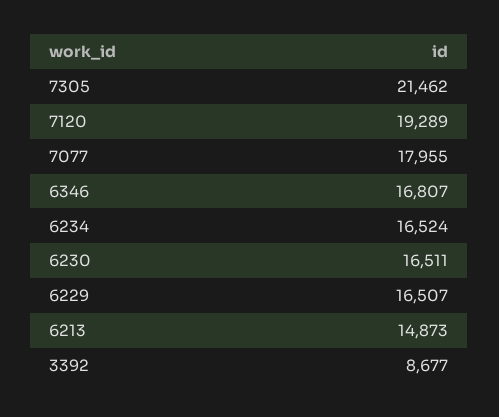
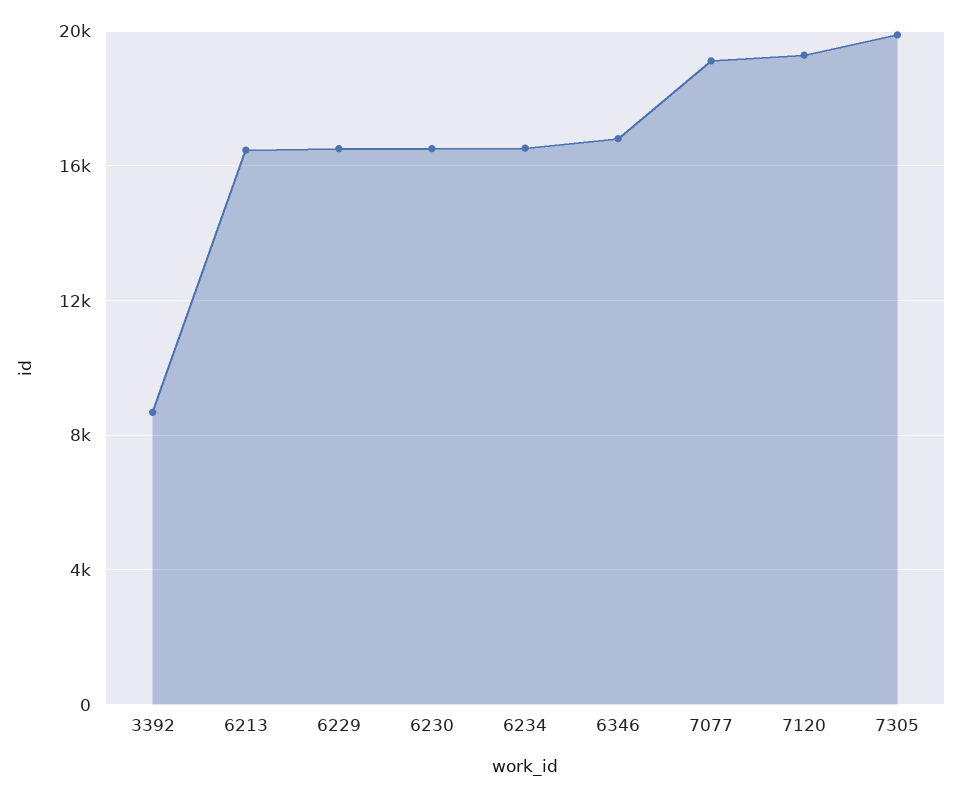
  {
-   "7305": 21462,
+   "7305": 20000,
    "7120": 19289,
-   "7077": 17955,
+   "7077": 19000,
    "6346": 16807,
    "6234": 16524,
    "6230": 16511,
    "6229": 16507,
-   "6213": 14873,
+   "6213": 16500,
    "3392": 8677
  }

